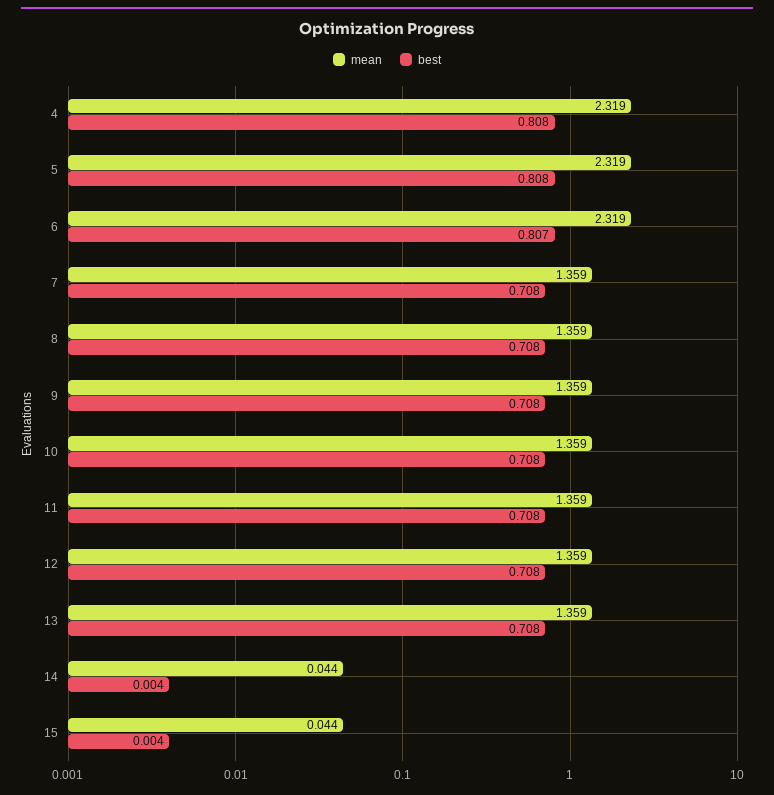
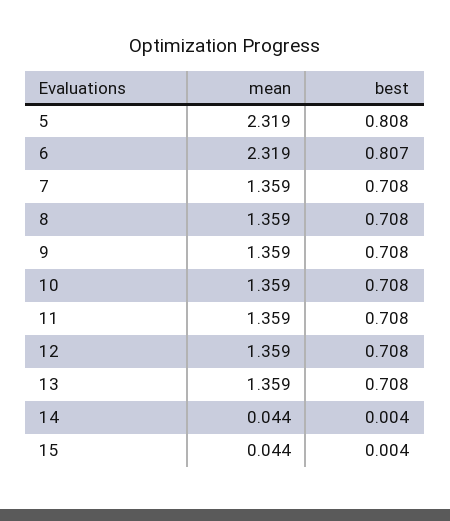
  {
    "mean": {
-     "4": 2.319,
      "5": 2.319,
      "6": 2.319,
      "7": 1.359,
      "8": 1.359,
      "9": 1.359,
      "10": 1.359,
      "11": 1.359,
      "12": 1.359,
      "13": 1.359,
      "14": 0.044,
      "15": 0.044
    },
    "best": {
-     "4": 0.808,
      "5": 0.808,
      "6": 0.807,
      "7": 0.708,
      "8": 0.708,
      "9": 0.708,
      "10": 0.708,
      "11": 0.708,
      "12": 0.708,
      "13": 0.708,
      "14": 0.004,
      "15": 0.004
    }
  }

